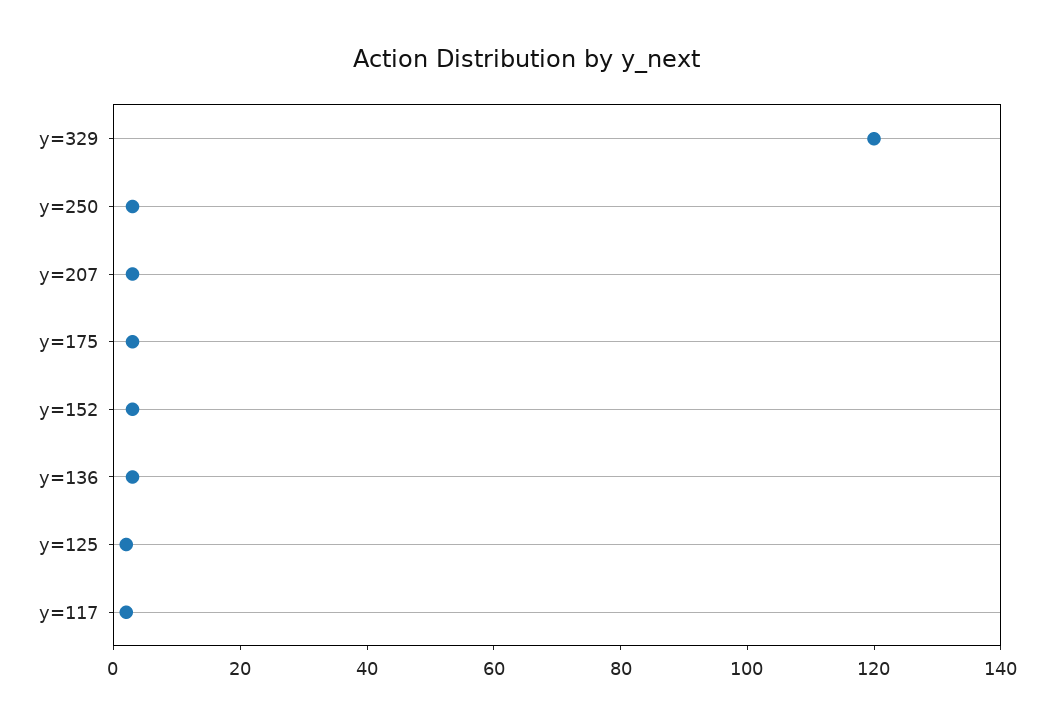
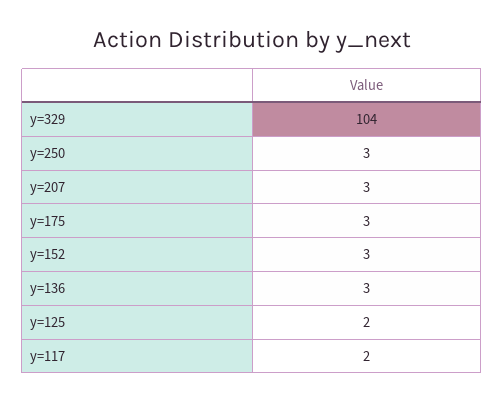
  {
-   "y=329": 120,
+   "y=329": 104,
    "y=250": 3,
    "y=207": 3,
    "y=175": 3,
    "y=152": 3,
    "y=136": 3,
    "y=125": 2,
    "y=117": 2
  }

